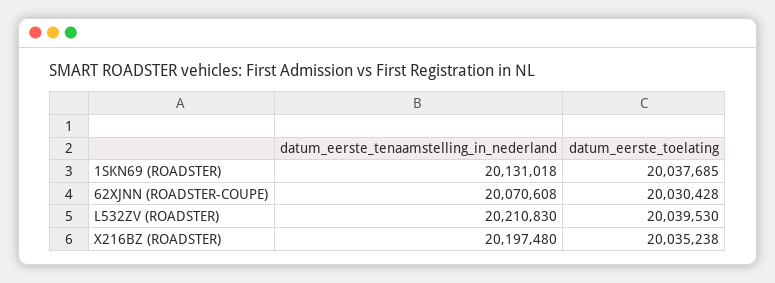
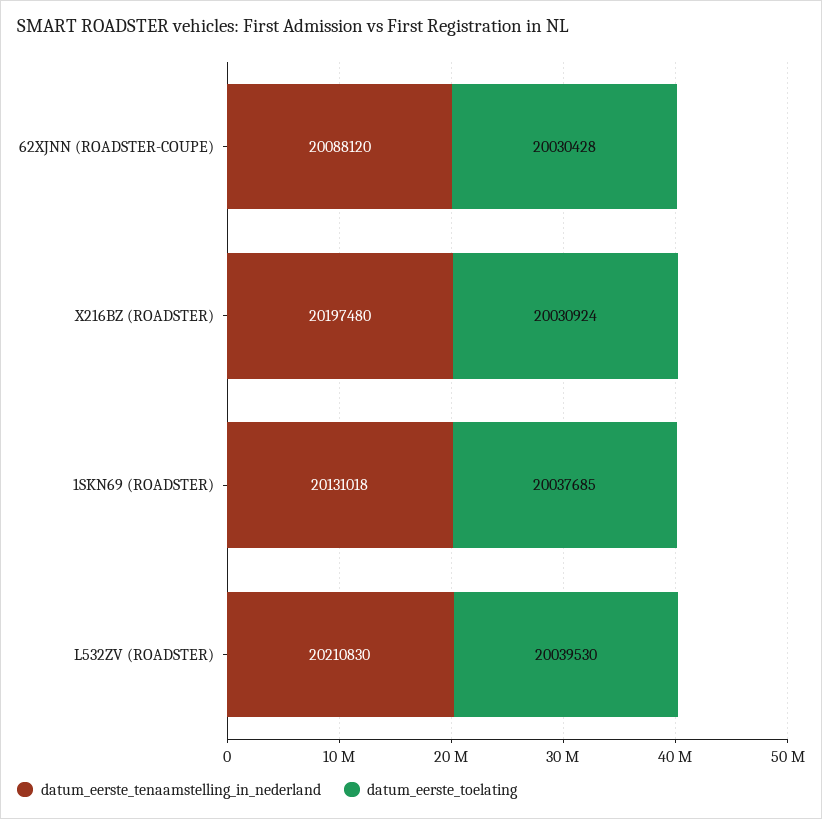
  {
    "datum_eerste_tenaamstelling_in_nederland": {
      "1SKN69 (ROADSTER)": 20131018,
-     "62XJNN (ROADSTER-COUPE)": 20070608,
+     "62XJNN (ROADSTER-COUPE)": 20088120,
      "L532ZV (ROADSTER)": 20210830,
      "X216BZ (ROADSTER)": 20197480
    },
    "datum_eerste_toelating": {
      "1SKN69 (ROADSTER)": 20037685,
      "62XJNN (ROADSTER-COUPE)": 20030428,
      "L532ZV (ROADSTER)": 20039530,
-     "X216BZ (ROADSTER)": 20035238
+     "X216BZ (ROADSTER)": 20030924
    }
  }

